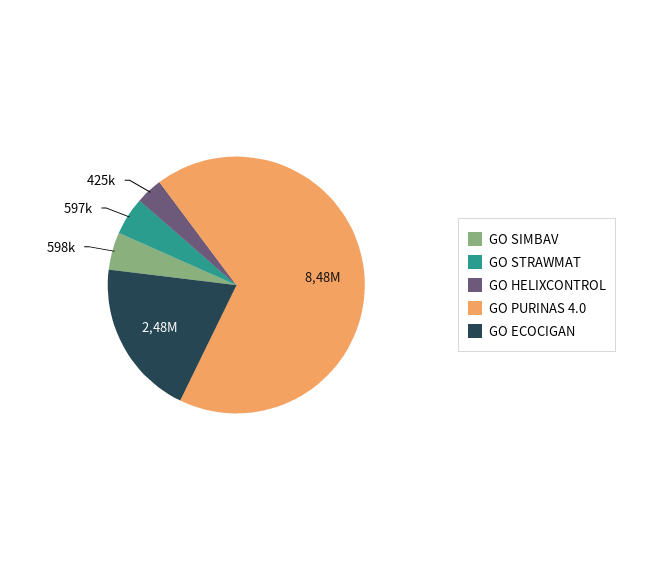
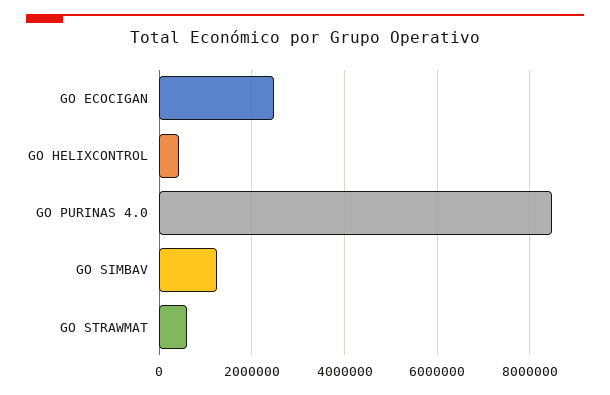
  {
-   "GO SIMBAV": 598000,
+   "GO SIMBAV": 1200000,
    "GO STRAWMAT": 597000,
    "GO HELIXCONTROL": 425000,
    "GO PURINAS 4.0": 8480000,
    "GO ECOCIGAN": 2480000
  }

